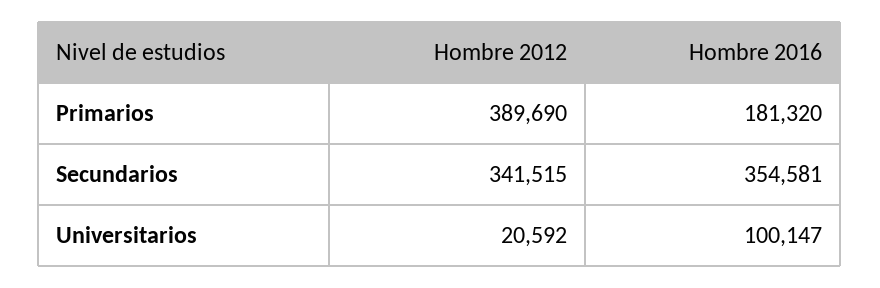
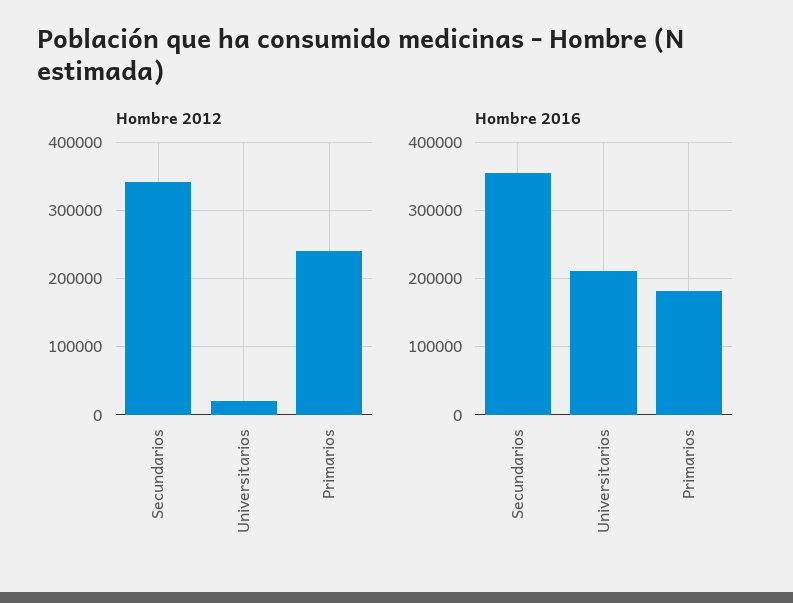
  {
    "Hombre 2012": {
-     "Primarios": 389690,
+     "Primarios": 240000,
      "Secundarios": 341515,
      "Universitarios": 20592
    },
    "Hombre 2016": {
      "Primarios": 181320,
      "Secundarios": 354581,
-     "Universitarios": 100147
+     "Universitarios": 210000
    }
  }

